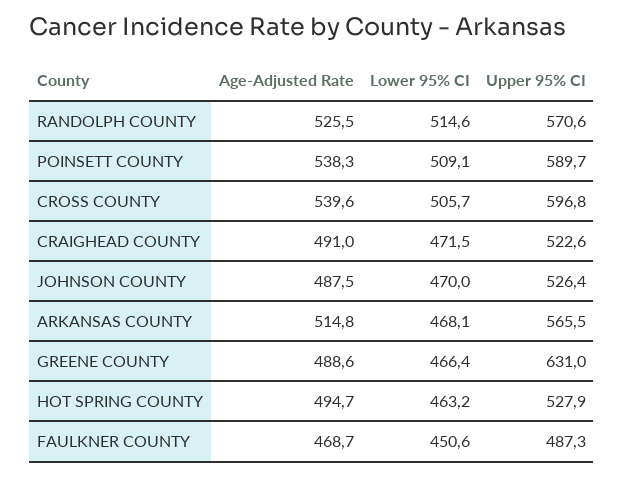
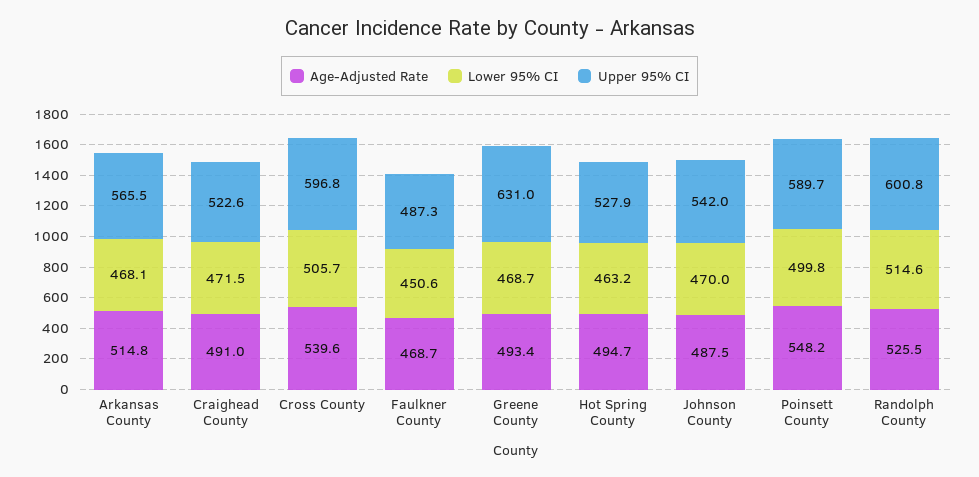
  {
    "Age-Adjusted Rate": {
      "RANDOLPH COUNTY": 525.5,
-     "POINSETT COUNTY": 538.3,
+     "POINSETT COUNTY": 548.2,
      "CROSS COUNTY": 539.6,
      "CRAIGHEAD COUNTY": 491,
      "JOHNSON COUNTY": 487.5,
      "ARKANSAS COUNTY": 514.8,
-     "GREENE COUNTY": 488.6,
+     "GREENE COUNTY": 493.4,
      "HOT SPRING COUNTY": 494.7,
      "FAULKNER COUNTY": 468.7
    },
    "Lower 95% CI": {
      "RANDOLPH COUNTY": 514.6,
-     "POINSETT COUNTY": 509.1,
+     "POINSETT COUNTY": 499.8,
      "CROSS COUNTY": 505.7,
      "CRAIGHEAD COUNTY": 471.5,
      "JOHNSON COUNTY": 470,
      "ARKANSAS COUNTY": 468.1,
-     "GREENE COUNTY": 466.4,
+     "GREENE COUNTY": 468.7,
      "HOT SPRING COUNTY": 463.2,
      "FAULKNER COUNTY": 450.6
    },
    "Upper 95% CI": {
-     "RANDOLPH COUNTY": 570.6,
+     "RANDOLPH COUNTY": 600.8,
      "POINSETT COUNTY": 589.7,
      "CROSS COUNTY": 596.8,
      "CRAIGHEAD COUNTY": 522.6,
-     "JOHNSON COUNTY": 526.4,
+     "JOHNSON COUNTY": 542,
      "ARKANSAS COUNTY": 565.5,
      "GREENE COUNTY": 631,
      "HOT SPRING COUNTY": 527.9,
      "FAULKNER COUNTY": 487.3
    }
  }

